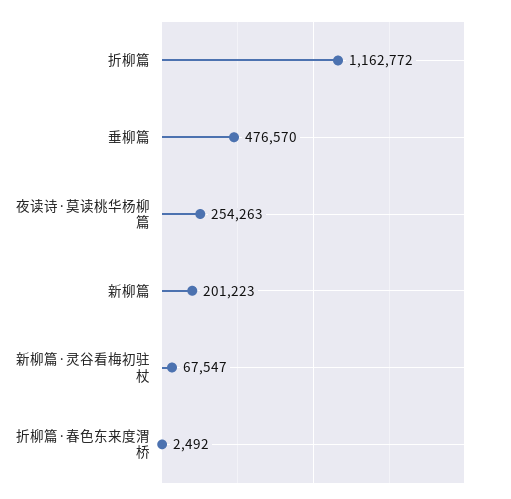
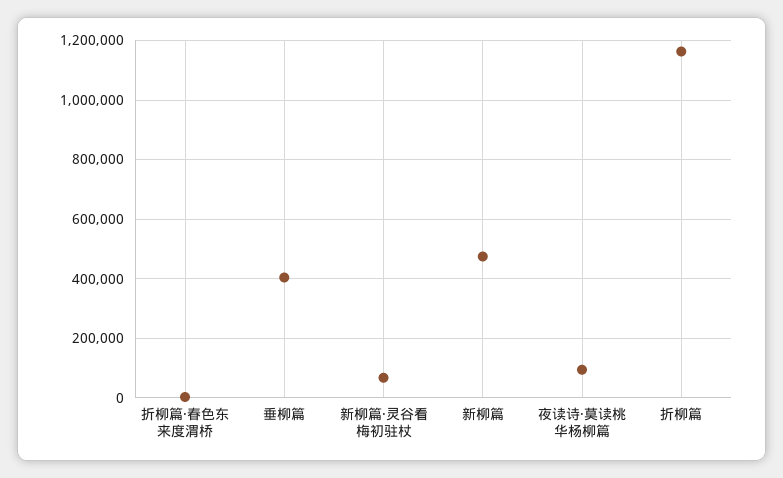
  {
    "折柳篇": 1162772,
-   "垂柳篇": 476570,
+   "垂柳篇": 400000,
-   "夜读诗·莫读桃华杨柳篇": 254263,
+   "夜读诗·莫读桃华杨柳篇": 100000,
-   "新柳篇": 201223,
+   "新柳篇": 475000,
    "新柳篇·灵谷看梅初驻杖": 67547,
    "折柳篇·春色东来度渭桥": 2492
  }

